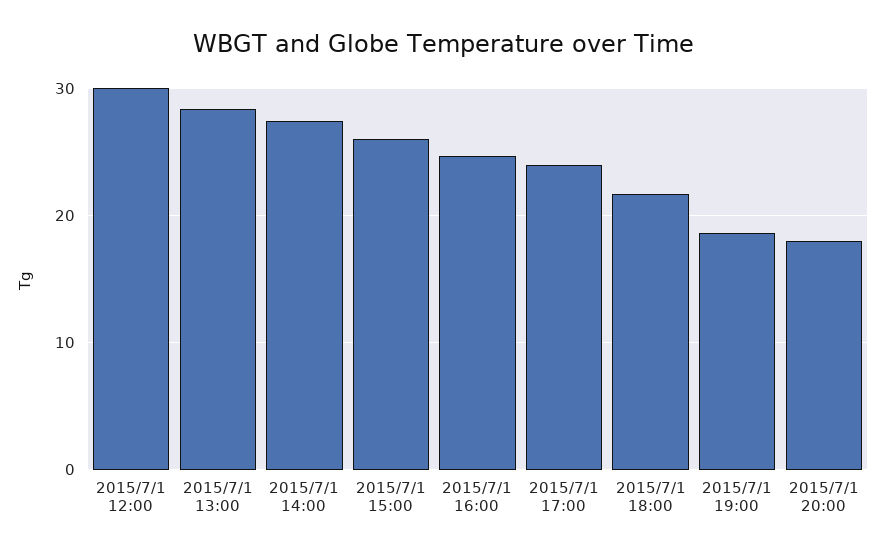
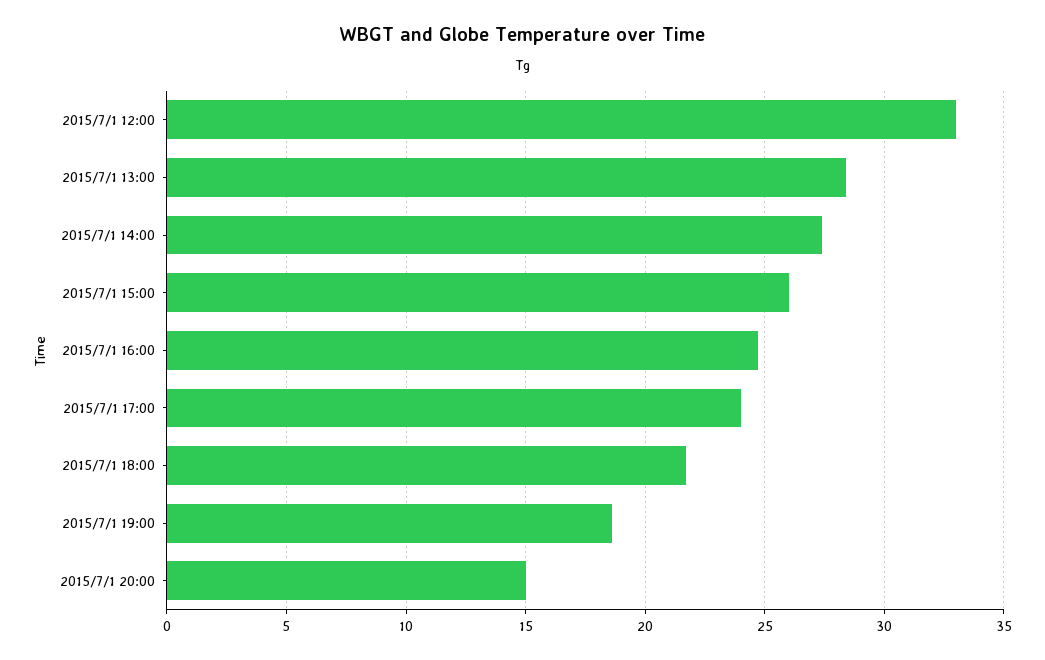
  {
-   "2015/7/1 12:00": 30,
+   "2015/7/1 12:00": 33,
    "2015/7/1 13:00": 28.5,
    "2015/7/1 14:00": 27.5,
    "2015/7/1 15:00": 26,
    "2015/7/1 16:00": 24.5,
    "2015/7/1 17:00": 24,
    "2015/7/1 18:00": 21.5,
    "2015/7/1 19:00": 18.5,
-   "2015/7/1 20:00": 18
+   "2015/7/1 20:00": 15
  }

